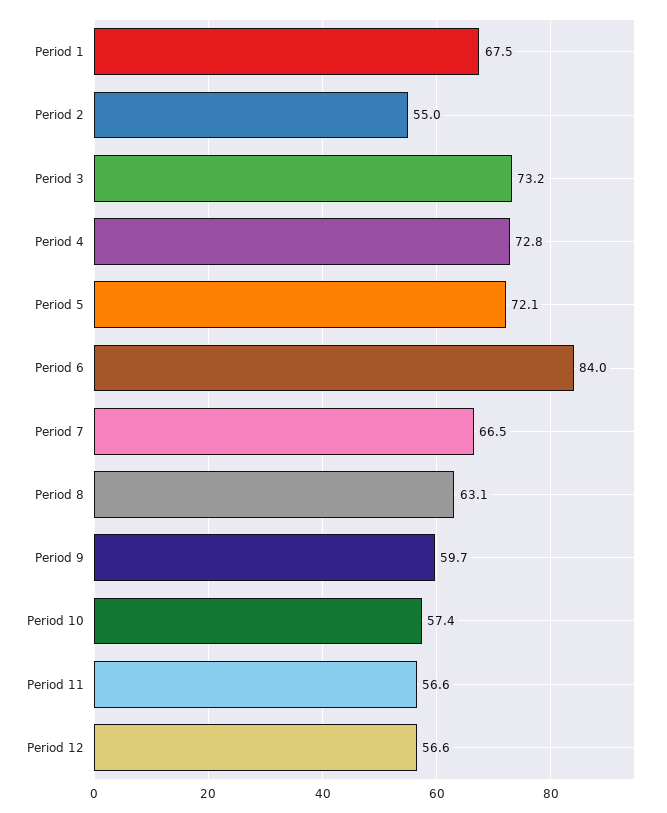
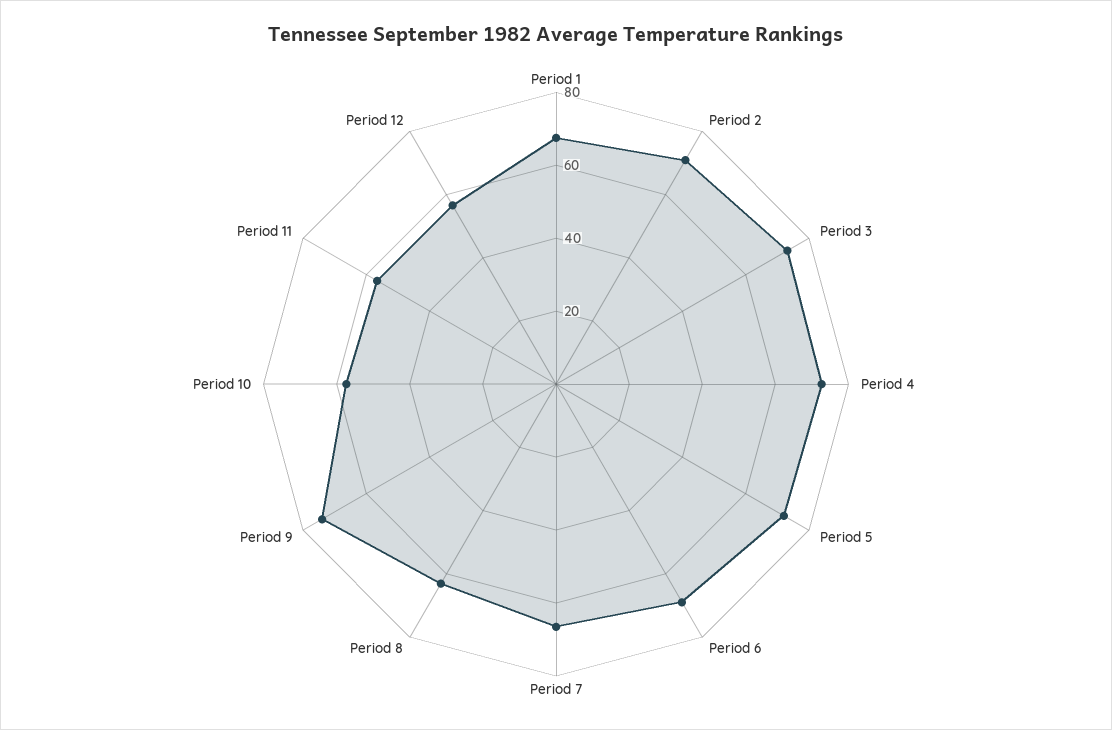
  {
    "Period 1": 67.5,
-   "Period 2": 55,
+   "Period 2": 70,
    "Period 3": 73.2,
    "Period 4": 72.8,
    "Period 5": 72.1,
-   "Period 6": 84,
+   "Period 6": 70,
    "Period 7": 66.5,
    "Period 8": 63.1,
-   "Period 9": 59.7,
+   "Period 9": 75,
    "Period 10": 57.4,
    "Period 11": 56.6,
    "Period 12": 56.6
  }

